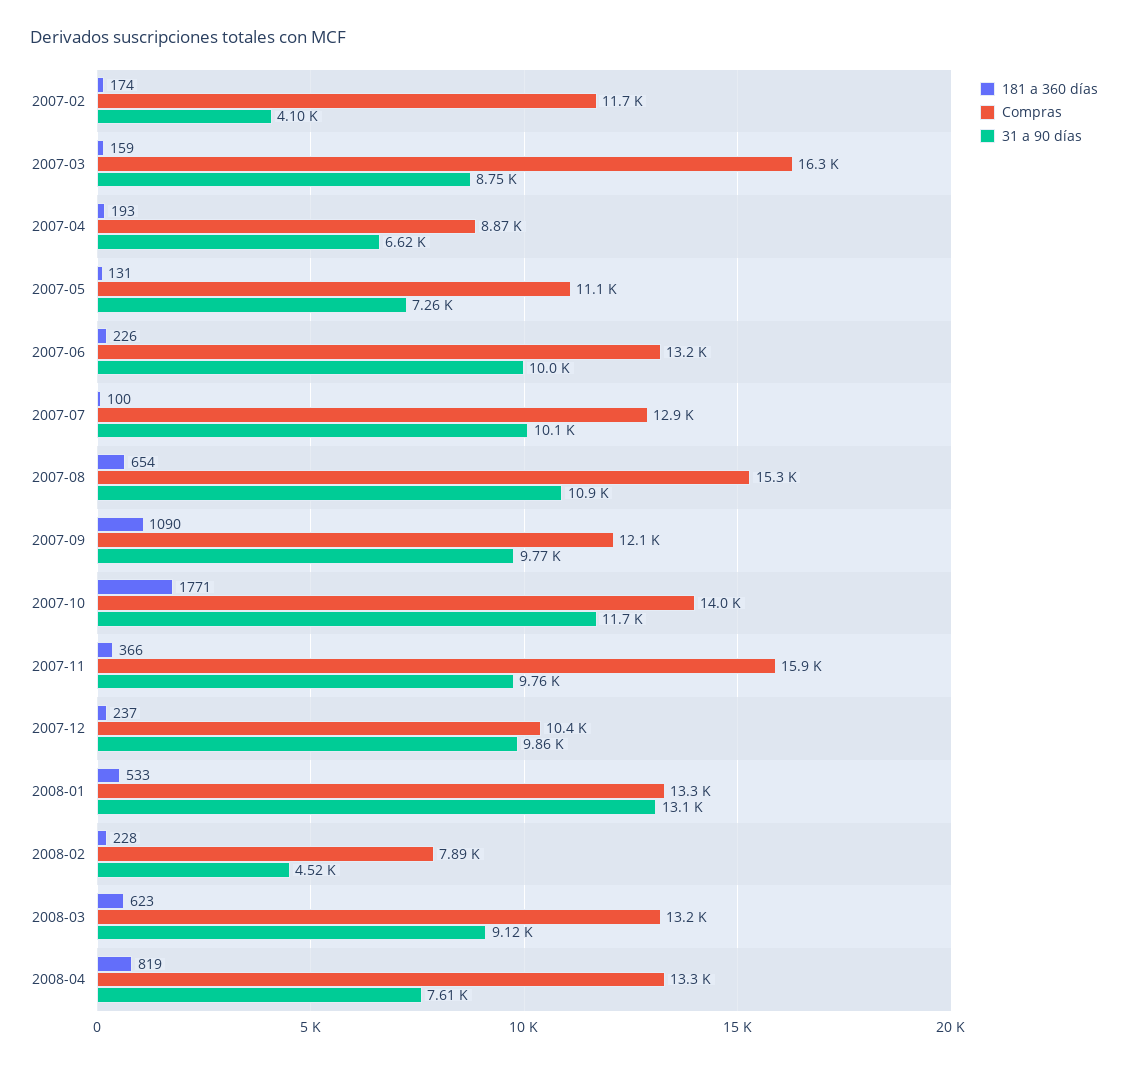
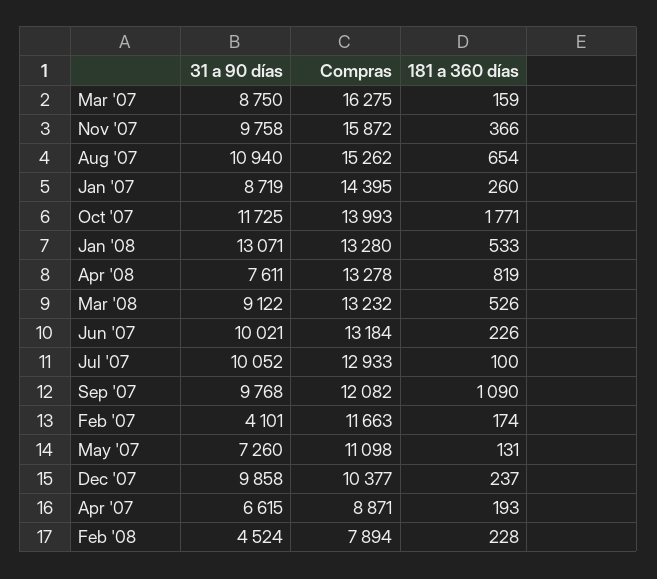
  {
    "181 a 360 días": {
      "2007-02": 174,
      "2007-03": 159,
      "2007-04": 193,
      "2007-05": 131,
      "2007-06": 226,
      "2007-07": 100,
      "2007-08": 654,
      "2007-09": 1090,
      "2007-10": 1771,
      "2007-11": 366,
      "2007-12": 237,
      "2008-01": 533,
      "2008-02": 228,
-     "2008-03": 623,
+     "2008-03": 526,
-     "2008-04": 819
+     "2008-04": 819,
+     "Jan '07": 260
    },
    "Compras": {
      "2007-02": 11663,
      "2007-03": 16275,
      "2007-04": 8871,
      "2007-05": 11098,
      "2007-06": 13184,
      "2007-07": 12933,
      "2007-08": 15262,
      "2007-09": 12082,
      "2007-10": 13993,
      "2007-11": 15872,
      "2007-12": 10377,
      "2008-01": 13280,
      "2008-02": 7894,
      "2008-03": 13232,
-     "2008-04": 13278
+     "2008-04": 13278,
+     "Jan '07": 14395
    },
    "31 a 90 días": {
      "2007-02": 4101,
      "2007-03": 8750,
      "2007-04": 6615,
      "2007-05": 7260,
      "2007-06": 10021,
      "2007-07": 10052,
      "2007-08": 10940,
      "2007-09": 9768,
      "2007-10": 11725,
      "2007-11": 9758,
      "2007-12": 9858,
      "2008-01": 13071,
      "2008-02": 4524,
      "2008-03": 9122,
-     "2008-04": 7611
+     "2008-04": 7611,
+     "Jan '07": 8719
    }
  }

